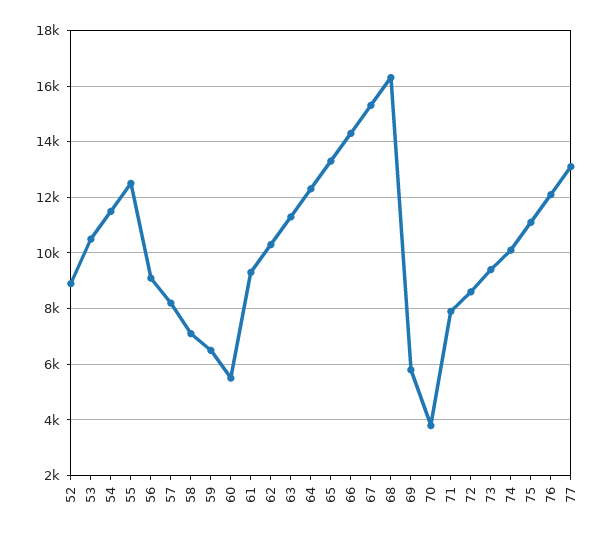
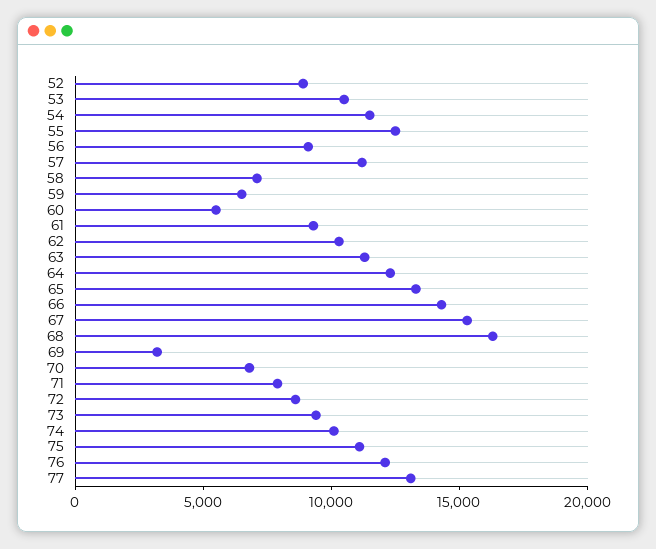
  {
    "52": 9000,
    "53": 10500,
    "54": 11500,
    "55": 12500,
    "56": 9000,
-   "57": 8250,
+   "57": 11000,
    "58": 7000,
    "59": 6500,
    "60": 5500,
    "61": 9250,
    "62": 10250,
    "63": 11250,
    "64": 12250,
    "65": 13250,
    "66": 14250,
    "67": 15250,
    "68": 16250,
-   "69": 5750,
+   "69": 3000,
-   "70": 3750,
+   "70": 7000,
    "71": 8000,
    "72": 8500,
    "73": 9500,
    "74": 10000,
    "75": 11000,
    "76": 12000,
    "77": 13000
  }

